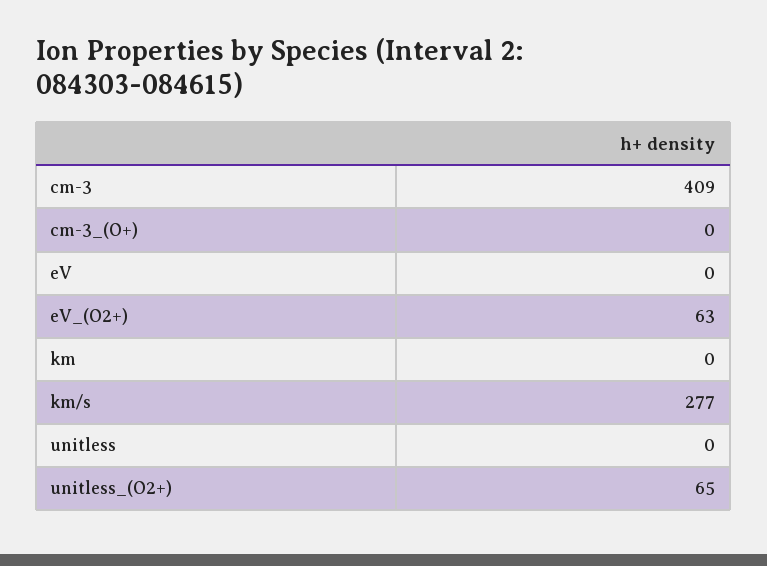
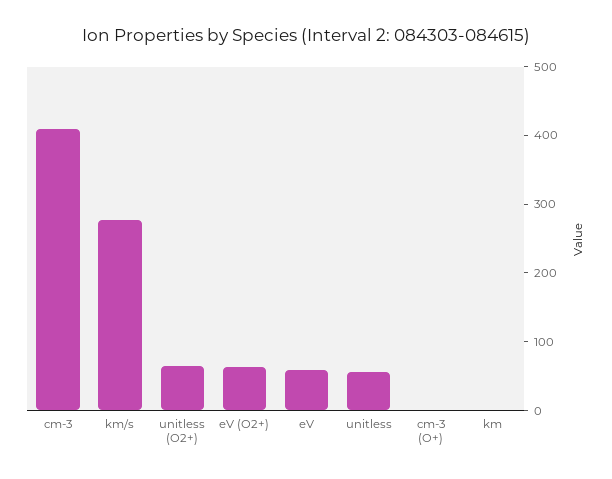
  {
    "cm-3": 409,
    "cm-3_(O+)": 0,
-   "eV": 0,
+   "eV": 60,
    "eV_(O2+)": 63,
    "km": 0,
    "km/s": 277,
-   "unitless": 0,
+   "unitless": 60,
    "unitless_(O2+)": 65
  }

